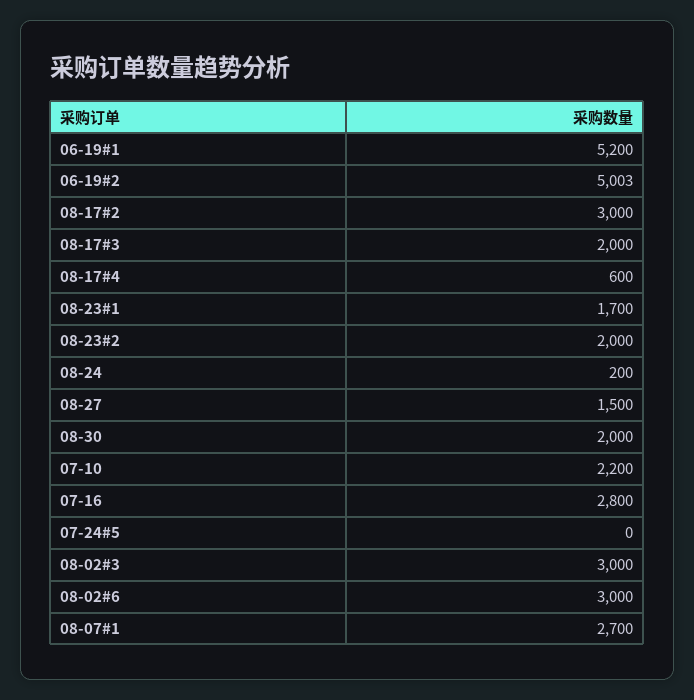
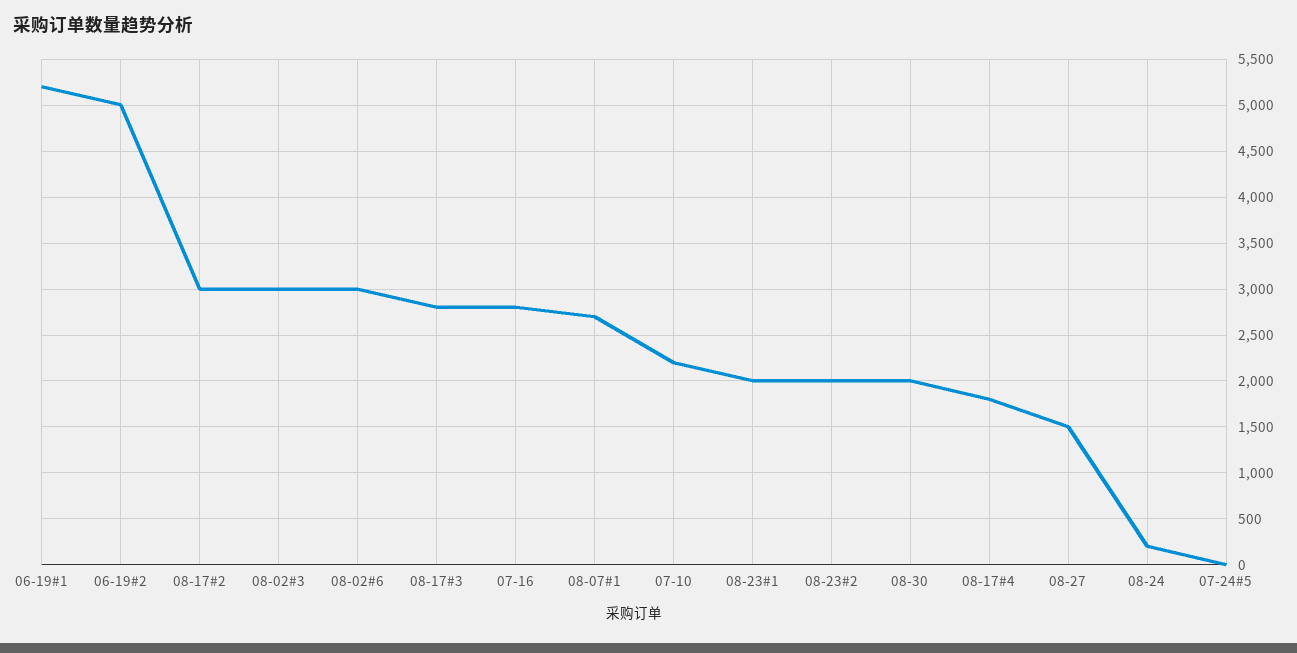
  {
    "06-19#1": 5200,
    "06-19#2": 5003,
    "08-17#2": 3000,
-   "08-17#3": 2000,
+   "08-17#3": 2800,
-   "08-17#4": 600,
+   "08-17#4": 1800,
-   "08-23#1": 1700,
+   "08-23#1": 2000,
    "08-23#2": 2000,
    "08-24": 200,
    "08-27": 1500,
    "08-30": 2000,
    "07-10": 2200,
    "07-16": 2800,
    "07-24#5": 0,
    "08-02#3": 3000,
    "08-02#6": 3000,
    "08-07#1": 2700
  }

